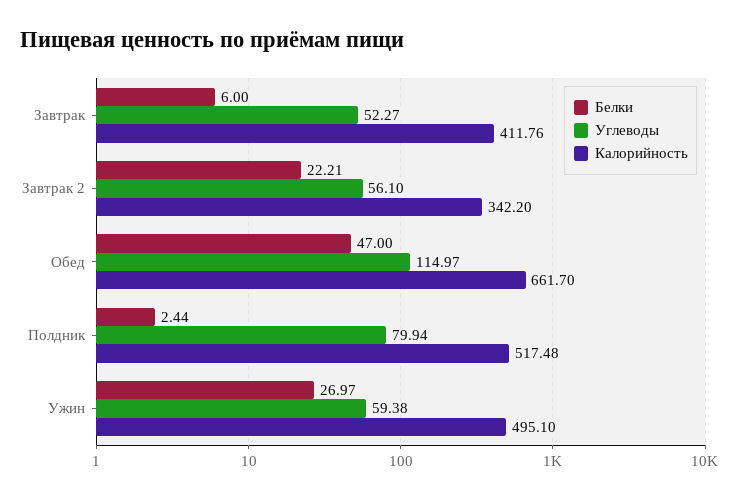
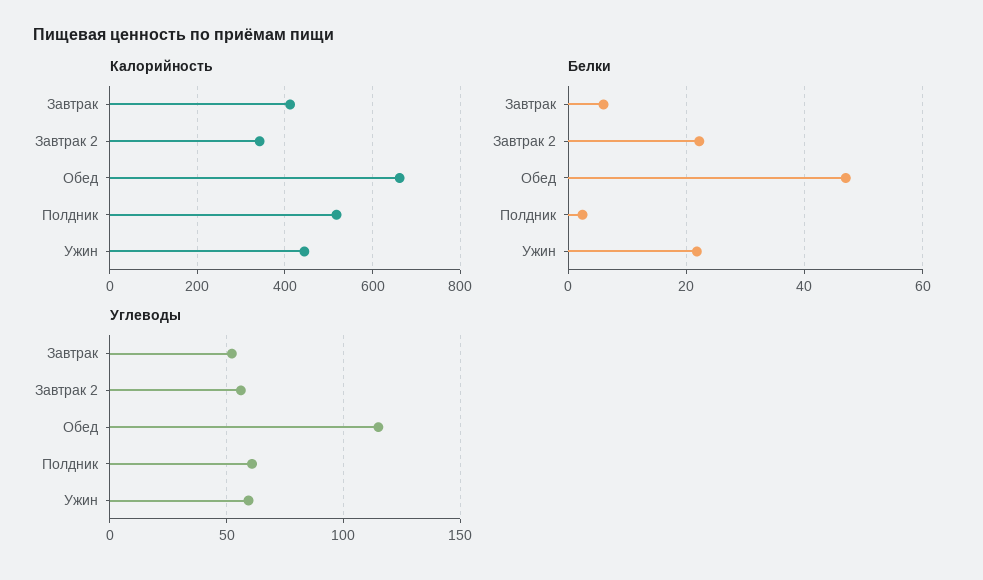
  {
    "Белки": {
      "Завтрак": 6,
      "Завтрак 2": 22.21,
      "Обед": 47,
      "Полдник": 2.44,
-     "Ужин": 26.97
+     "Ужин": 22
    },
    "Углеводы": {
      "Завтрак": 52.27,
      "Завтрак 2": 56.1,
      "Обед": 114.97,
-     "Полдник": 79.94,
+     "Полдник": 60,
      "Ужин": 59.38
    },
    "Калорийность": {
      "Завтрак": 411.76,
      "Завтрак 2": 342.2,
      "Обед": 661.7,
      "Полдник": 517.48,
-     "Ужин": 495.1
+     "Ужин": 440
    }
  }

